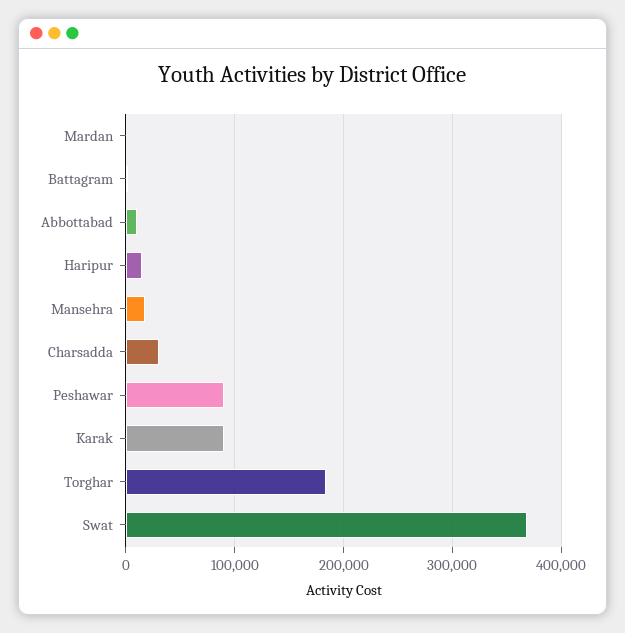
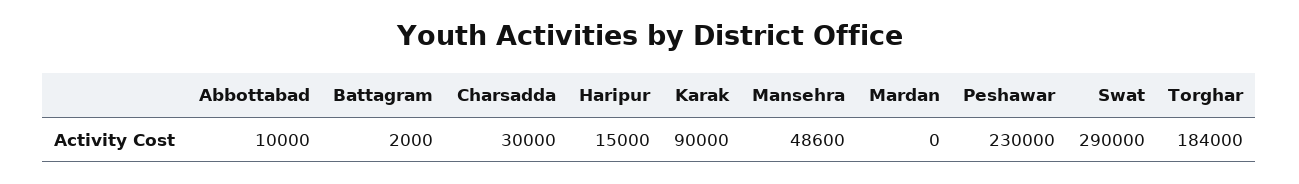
  {
    "Mardan": 0,
    "Battagram": 2000,
    "Abbottabad": 10000,
    "Haripur": 15000,
-   "Mansehra": 20000,
+   "Mansehra": 48600,
    "Charsadda": 30000,
-   "Peshawar": 90000,
+   "Peshawar": 230000,
    "Karak": 90000,
    "Torghar": 184000,
-   "Swat": 370000
+   "Swat": 290000
  }

